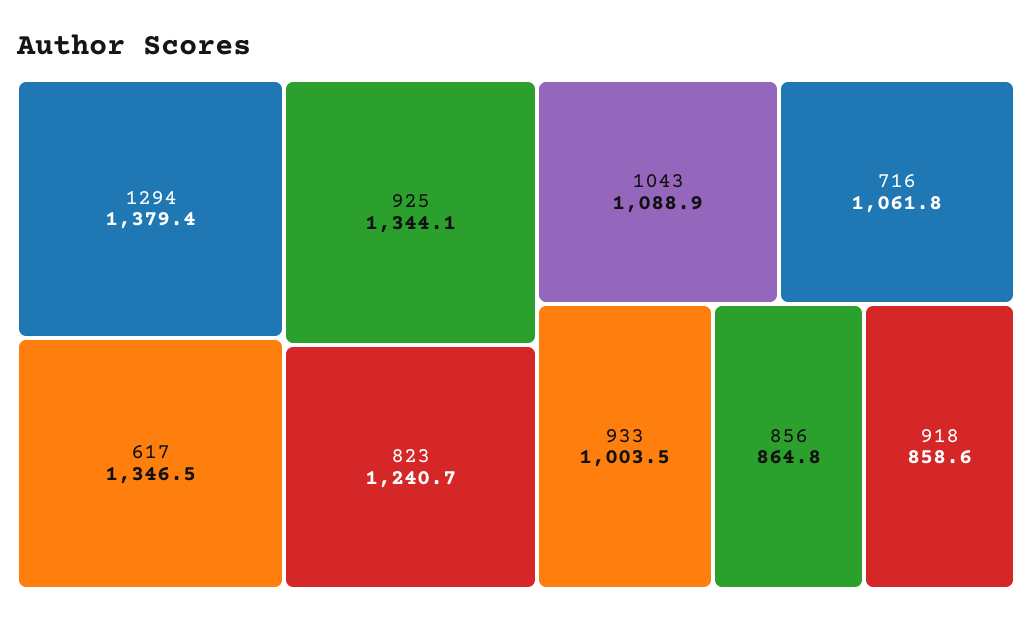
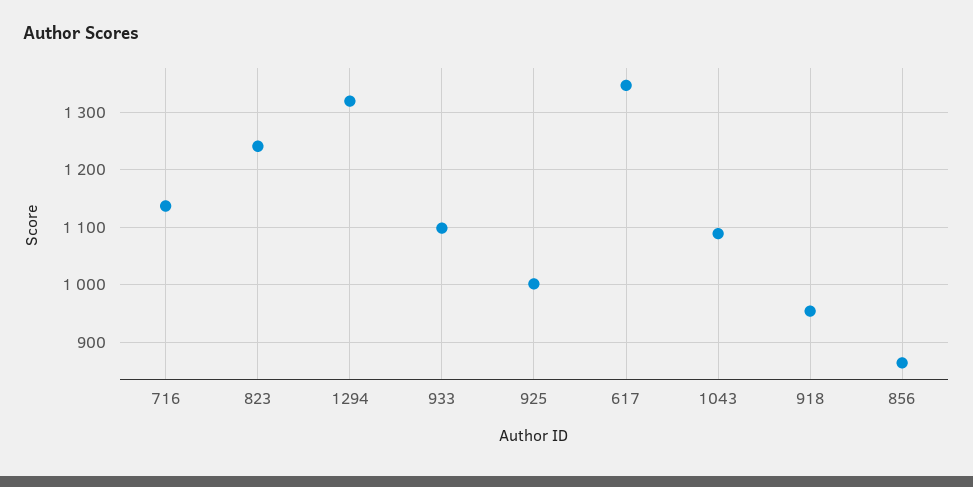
  {
-   "1294": 1379.4,
+   "1294": 1320,
    "617": 1346.5,
-   "925": 1344.1,
+   "925": 1000,
    "823": 1240.7,
    "1043": 1088.9,
-   "716": 1061.8,
+   "716": 1140,
-   "933": 1003.5,
+   "933": 1100,
    "856": 864.8,
-   "918": 858.6
+   "918": 960
  }

